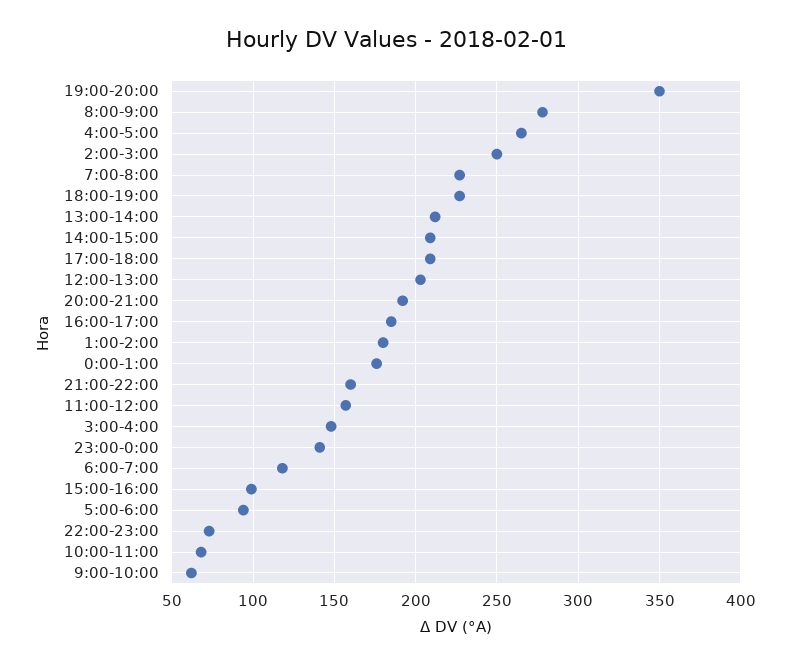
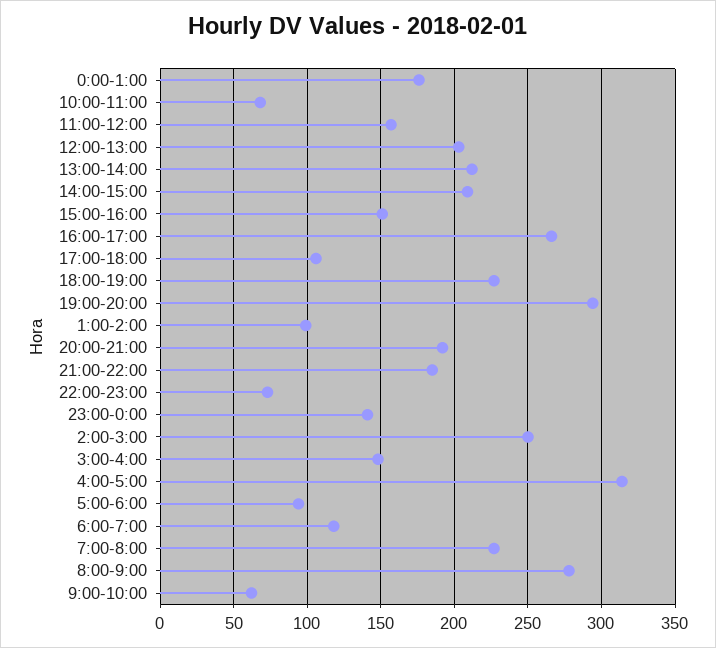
  {
-   "19:00-20:00": 350,
+   "19:00-20:00": 295,
    "8:00-9:00": 280,
-   "4:00-5:00": 265,
+   "4:00-5:00": 315,
    "2:00-3:00": 250,
    "7:00-8:00": 225,
    "18:00-19:00": 225,
    "13:00-14:00": 210,
    "14:00-15:00": 210,
-   "17:00-18:00": 210,
+   "17:00-18:00": 105,
    "12:00-13:00": 205,
    "20:00-21:00": 190,
-   "16:00-17:00": 185,
+   "16:00-17:00": 265,
-   "1:00-2:00": 180,
+   "1:00-2:00": 100,
    "0:00-1:00": 175,
-   "21:00-22:00": 160,
+   "21:00-22:00": 185,
    "11:00-12:00": 155,
    "3:00-4:00": 150,
    "23:00-0:00": 140,
    "6:00-7:00": 120,
-   "15:00-16:00": 100,
+   "15:00-16:00": 150,
    "5:00-6:00": 95,
    "22:00-23:00": 75,
    "10:00-11:00": 70,
    "9:00-10:00": 60
  }

